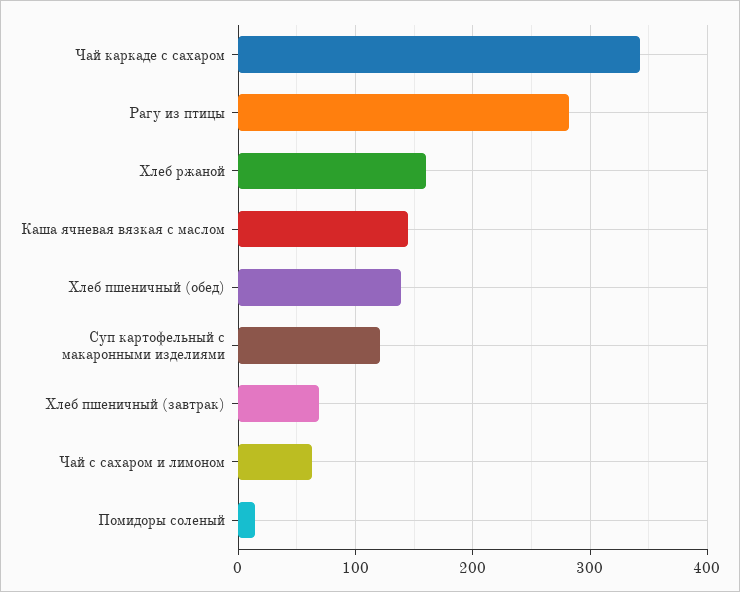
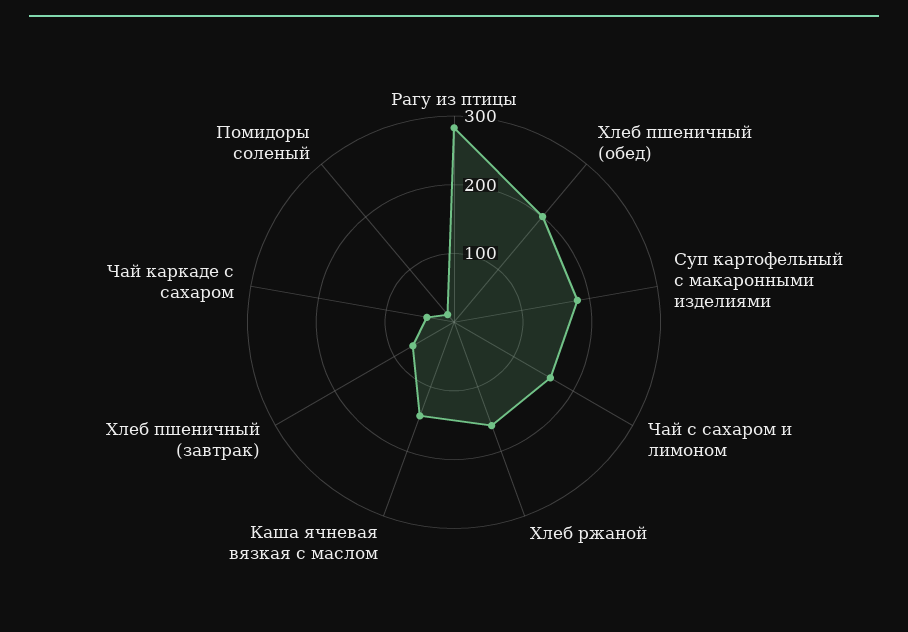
  {
-   "Чай каркаде с сахаром": 340,
+   "Чай каркаде с сахаром": 40,
    "Рагу из птицы": 280,
    "Хлеб ржаной": 160,
    "Каша ячневая вязкая с маслом": 150,
-   "Хлеб пшеничный (обед)": 140,
+   "Хлеб пшеничный (обед)": 200,
-   "Суп картофельный с макаронными изделиями": 120,
+   "Суп картофельный с макаронными изделиями": 180,
    "Хлеб пшеничный (завтрак)": 70,
-   "Чай с сахаром и лимоном": 60,
+   "Чай с сахаром и лимоном": 160,
    "Помидоры соленый": 10
  }

